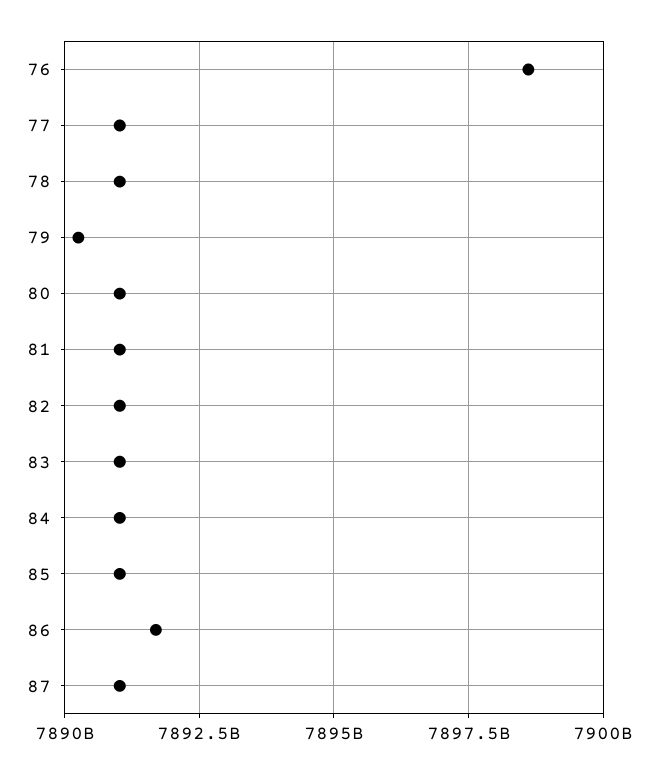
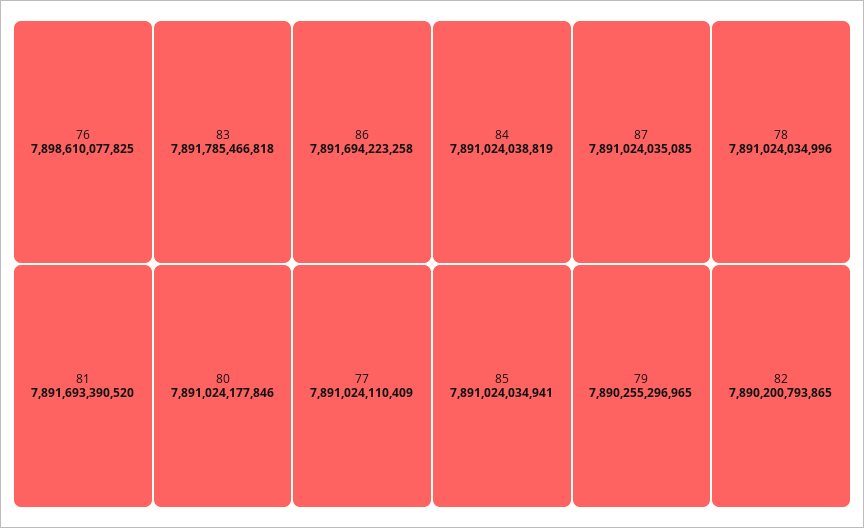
  {
    "76": 7898610077825,
    "77": 7891024110409,
    "78": 7891024034996,
    "79": 7890255296965,
    "80": 7891024177846,
-   "81": 7891000000000,
+   "81": 7891693390520,
-   "82": 7891000000000,
+   "82": 7890200793865,
-   "83": 7891000000000,
+   "83": 7891785466818,
    "84": 7891024038819,
    "85": 7891024034941,
    "86": 7891694223258,
    "87": 7891024035085
  }

